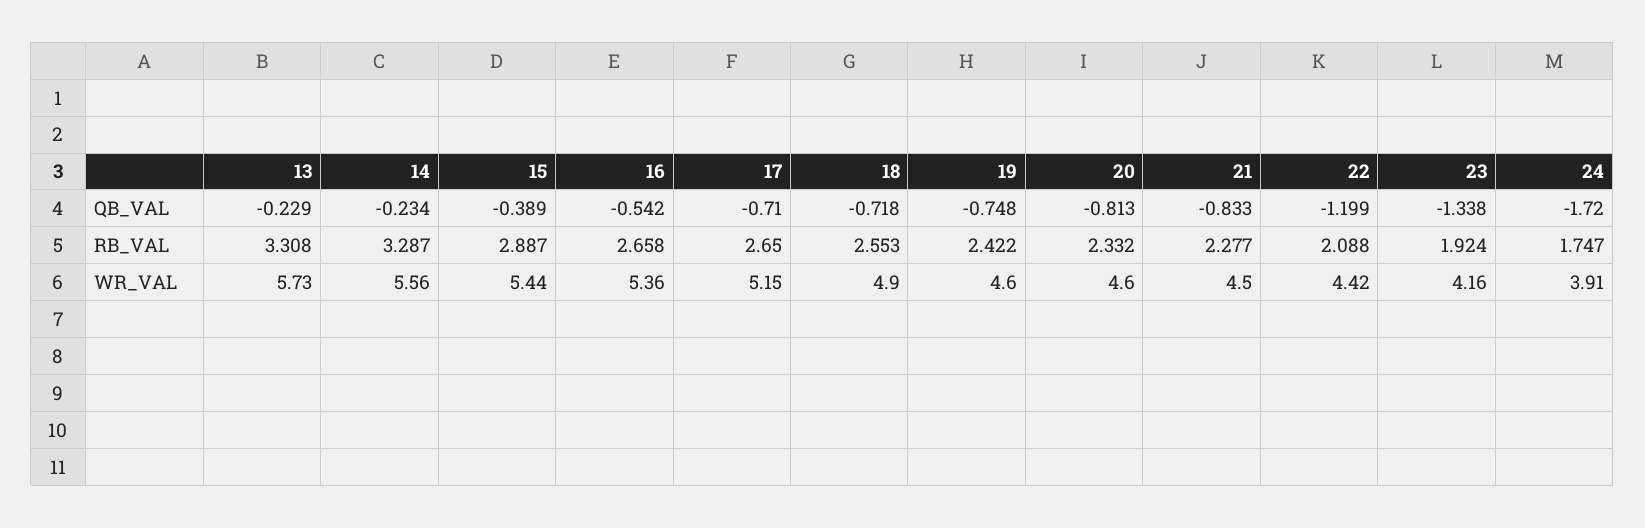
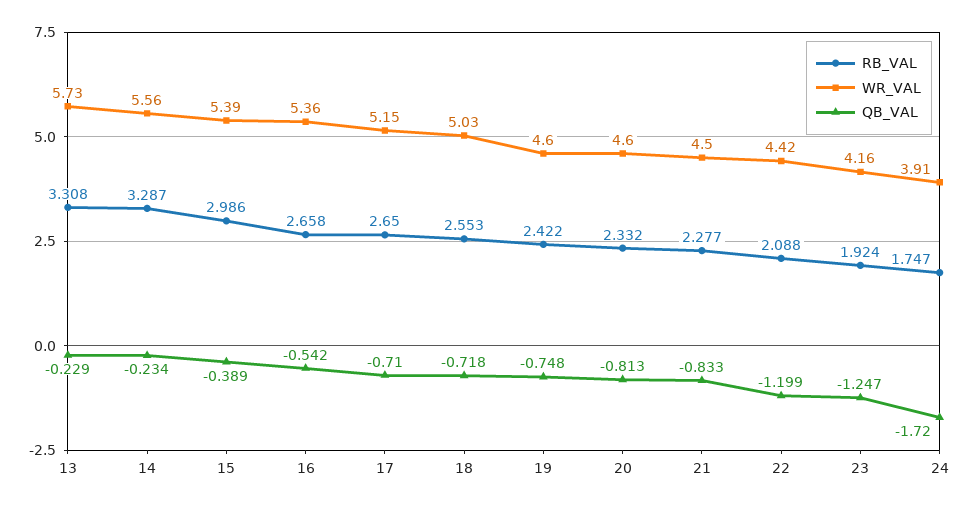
  {
    "QB_VAL": {
      "13": -0.229,
      "14": -0.234,
      "15": -0.389,
      "16": -0.542,
      "17": -0.71,
      "18": -0.718,
      "19": -0.748,
      "20": -0.813,
      "21": -0.833,
      "22": -1.199,
-     "23": -1.338,
+     "23": -1.247,
      "24": -1.72
    },
    "RB_VAL": {
      "13": 3.308,
      "14": 3.287,
-     "15": 2.887,
+     "15": 2.986,
      "16": 2.658,
      "17": 2.65,
      "18": 2.553,
      "19": 2.422,
      "20": 2.332,
      "21": 2.277,
      "22": 2.088,
      "23": 1.924,
      "24": 1.747
    },
    "WR_VAL": {
      "13": 5.73,
      "14": 5.56,
-     "15": 5.44,
+     "15": 5.39,
      "16": 5.36,
      "17": 5.15,
-     "18": 4.9,
+     "18": 5.03,
      "19": 4.6,
      "20": 4.6,
      "21": 4.5,
      "22": 4.42,
      "23": 4.16,
      "24": 3.91
    }
  }

